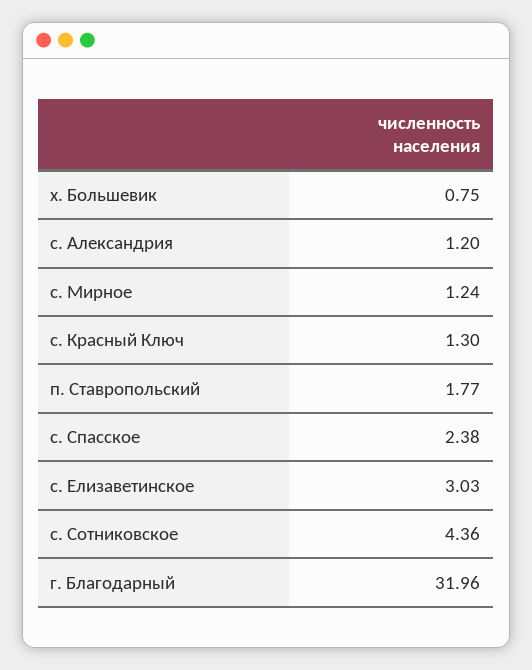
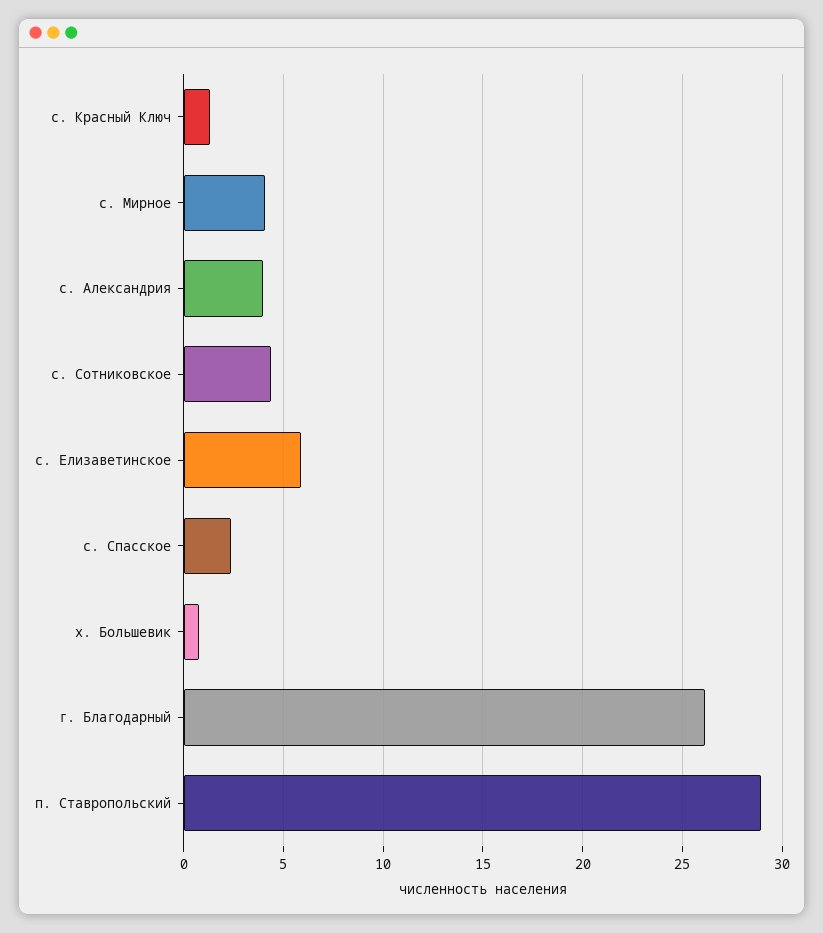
  {
    "х. Большевик": 0.75,
-   "с. Александрия": 1.2,
+   "с. Александрия": 4,
-   "с. Мирное": 1.24,
+   "с. Мирное": 4,
    "с. Красный Ключ": 1.3,
-   "п. Ставропольский": 1.77,
+   "п. Ставропольский": 29,
    "с. Спасское": 2.38,
-   "с. Елизаветинское": 3.03,
+   "с. Елизаветинское": 6,
    "с. Сотниковское": 4.36,
-   "г. Благодарный": 31.96
+   "г. Благодарный": 26
  }

